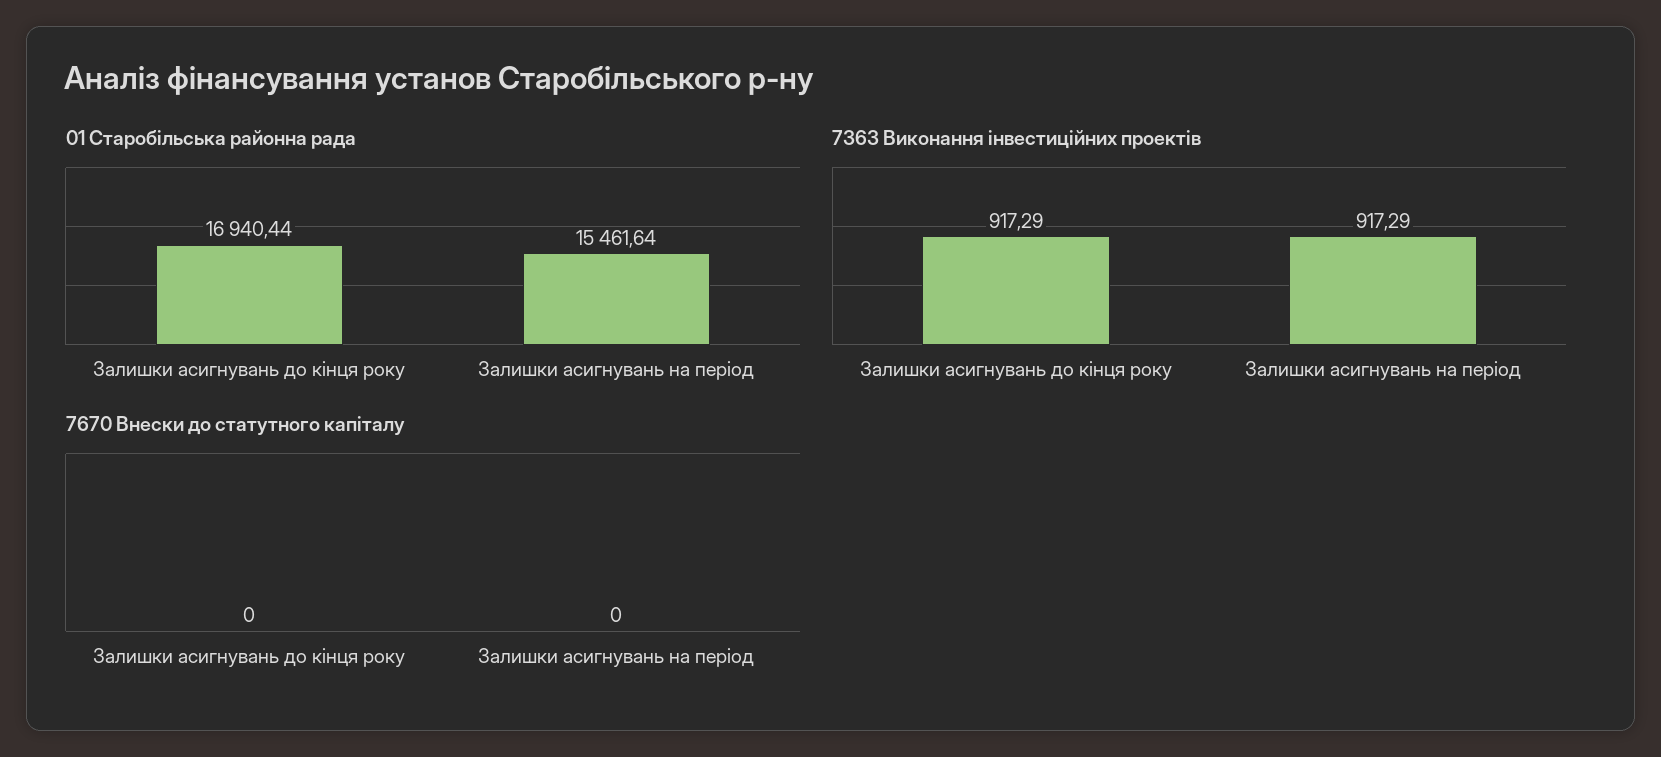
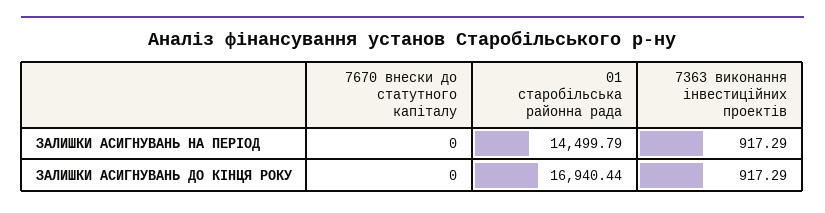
  {
    "01 Старобільська районна рада": {
      "Залишки асигнувань до кінця року": 16940.44,
-     "Залишки асигнувань на період": 15461.64
+     "Залишки асигнувань на період": 14499.79
    },
    "7363 Виконання інвестиційних проектів": {
      "Залишки асигнувань до кінця року": 917.29,
      "Залишки асигнувань на період": 917.29
    },
    "7670 Внески до статутного капіталу": {
      "Залишки асигнувань до кінця року": 0,
      "Залишки асигнувань на період": 0
    }
  }

